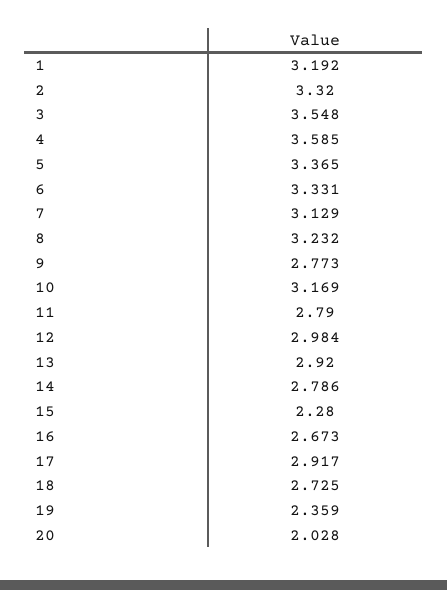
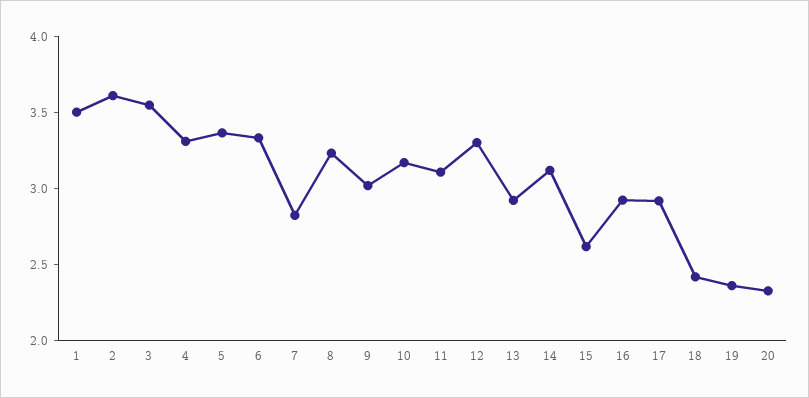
  {
-   "1": 3.192,
+   "1": 3.5,
-   "2": 3.32,
+   "2": 3.6,
    "3": 3.548,
-   "4": 3.585,
+   "4": 3.3,
    "5": 3.365,
    "6": 3.331,
-   "7": 3.129,
+   "7": 2.8,
    "8": 3.232,
-   "9": 2.773,
+   "9": 3,
    "10": 3.169,
-   "11": 2.79,
+   "11": 3.1,
-   "12": 2.984,
+   "12": 3.3,
    "13": 2.92,
-   "14": 2.786,
+   "14": 3.1,
-   "15": 2.28,
+   "15": 2.6,
-   "16": 2.673,
+   "16": 2.9,
    "17": 2.917,
-   "18": 2.725,
+   "18": 2.4,
    "19": 2.359,
-   "20": 2.028
+   "20": 2.3
  }

